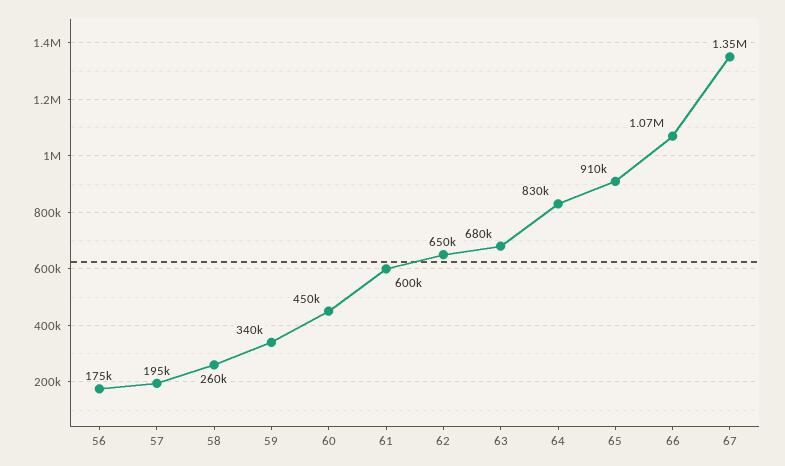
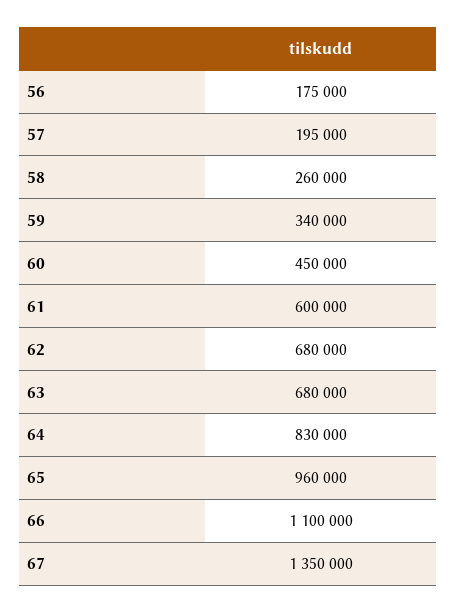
  {
    "56": 175000,
    "57": 195000,
    "58": 260000,
    "59": 340000,
    "60": 450000,
    "61": 600000,
-   "62": 650000,
+   "62": 680000,
    "63": 680000,
    "64": 830000,
-   "65": 910000,
+   "65": 960000,
-   "66": 1070000,
+   "66": 1100000,
    "67": 1350000
  }

